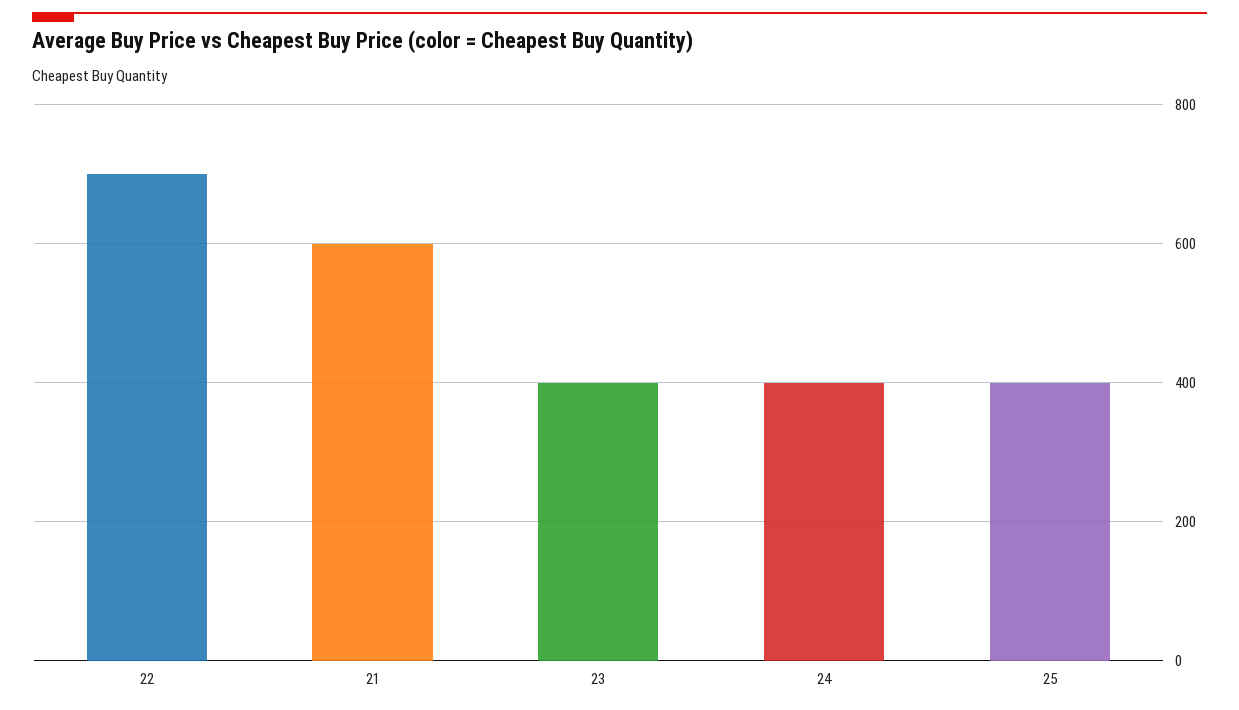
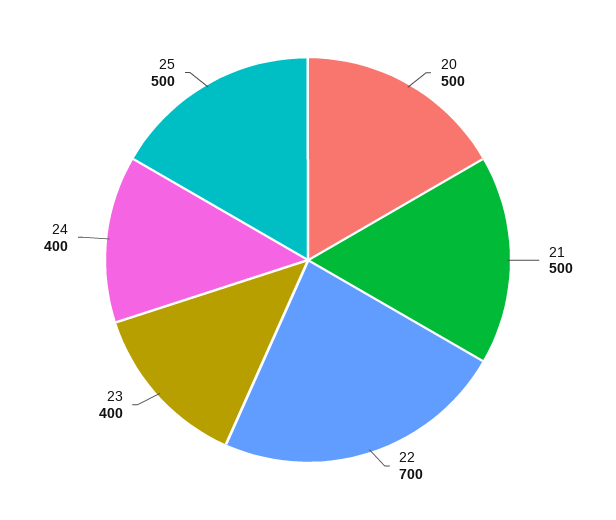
  {
    "22": 700,
-   "21": 600,
+   "21": 500,
    "23": 400,
    "24": 400,
-   "25": 400
+   "25": 500,
+   "20": 500
  }

